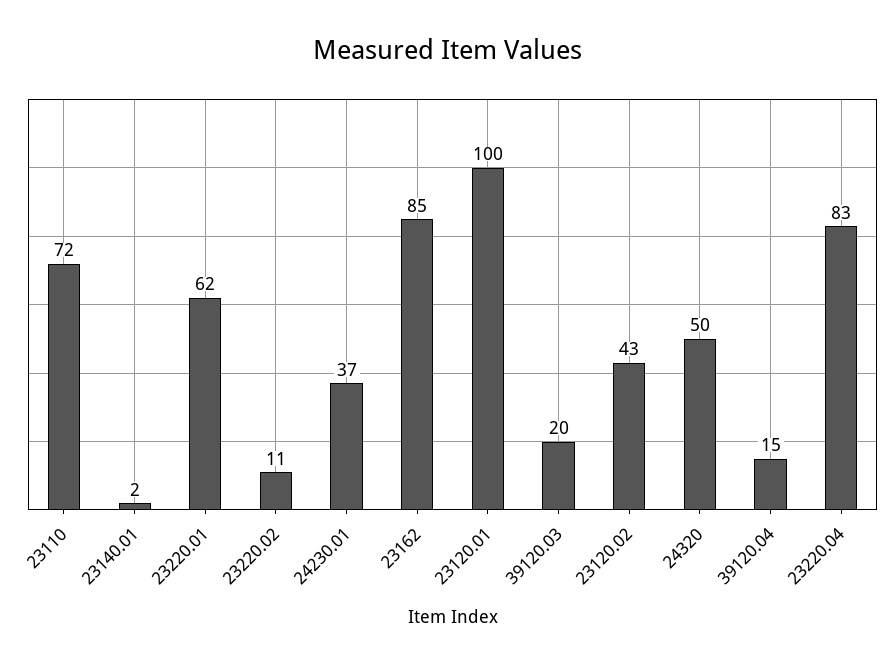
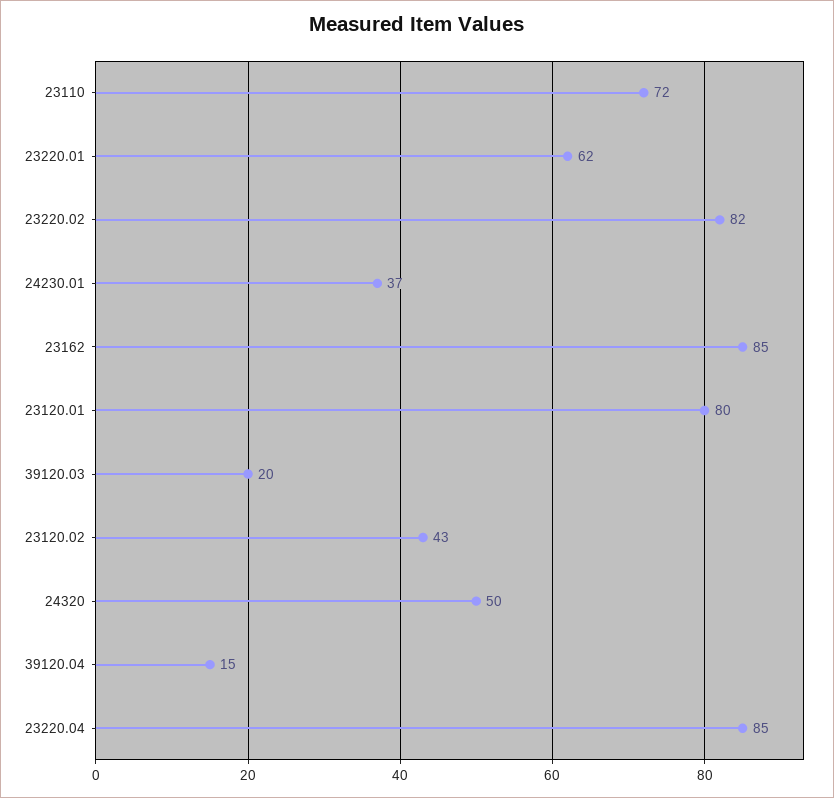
  {
    "23110": 72,
-   "23140.01": 2,
    "23220.01": 62,
-   "23220.02": 11,
+   "23220.02": 82,
    "24230.01": 37,
    "23162": 85,
-   "23120.01": 100,
+   "23120.01": 80,
    "39120.03": 20,
    "23120.02": 43,
    "24320": 50,
    "39120.04": 15,
-   "23220.04": 83
+   "23220.04": 85
  }

